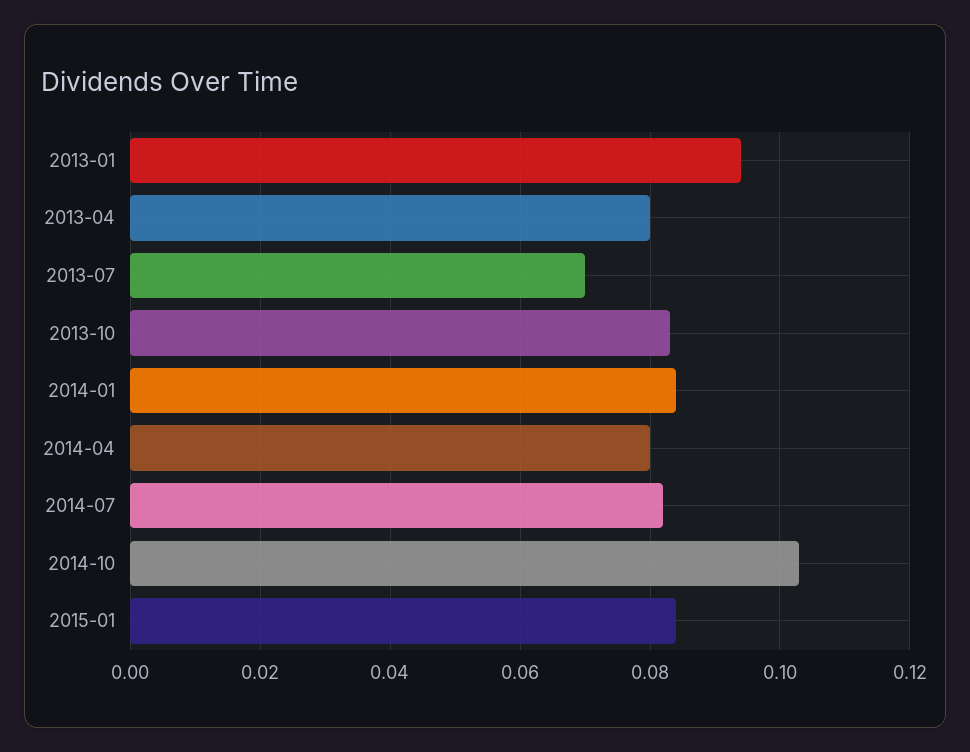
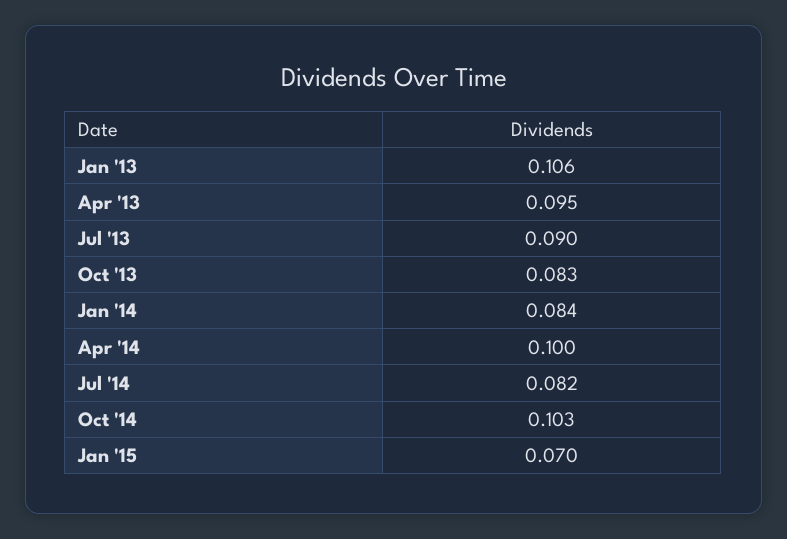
  {
-   "2013-01": 0.095,
+   "2013-01": 0.106,
-   "2013-04": 0.08,
+   "2013-04": 0.095,
-   "2013-07": 0.07,
+   "2013-07": 0.09,
    "2013-10": 0.083,
    "2014-01": 0.084,
-   "2014-04": 0.08,
+   "2014-04": 0.1,
    "2014-07": 0.082,
    "2014-10": 0.103,
-   "2015-01": 0.085
+   "2015-01": 0.07
  }

